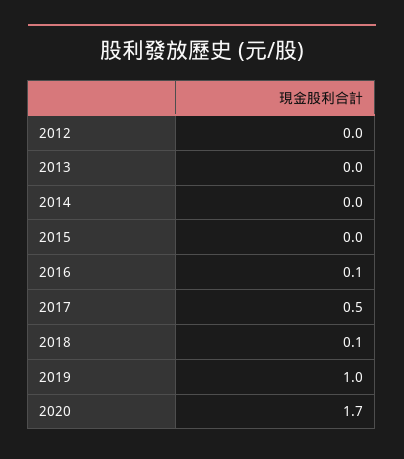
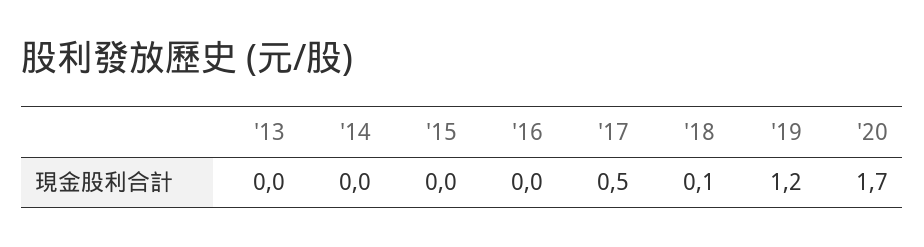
  {
-   "2012": 0,
    "2013": 0,
    "2014": 0,
    "2015": 0,
-   "2016": 0.1,
+   "2016": 0,
    "2017": 0.5,
    "2018": 0.1,
-   "2019": 1,
+   "2019": 1.2,
    "2020": 1.7
  }

